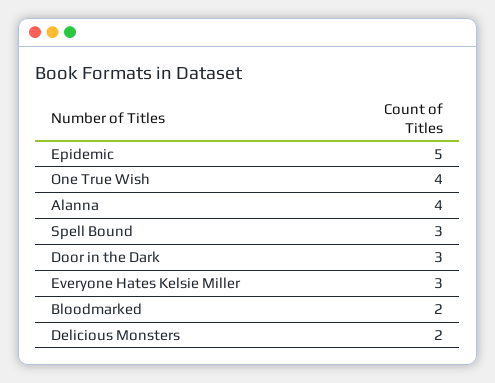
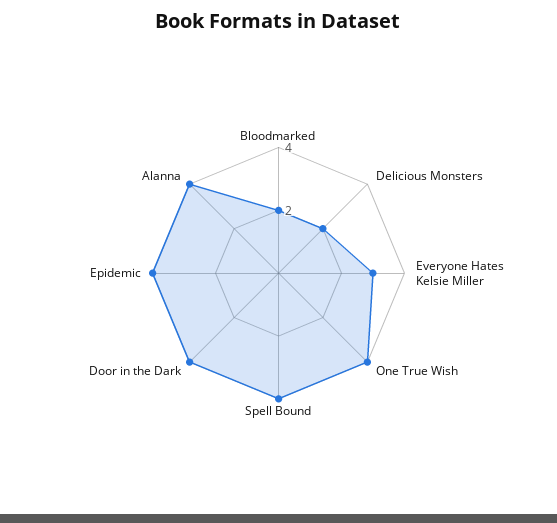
  {
-   "Epidemic": 5,
+   "Epidemic": 4,
    "One True Wish": 4,
    "Alanna": 4,
-   "Spell Bound": 3,
+   "Spell Bound": 4,
-   "Door in the Dark": 3,
+   "Door in the Dark": 4,
    "Everyone Hates Kelsie Miller": 3,
    "Bloodmarked": 2,
    "Delicious Monsters": 2
  }

